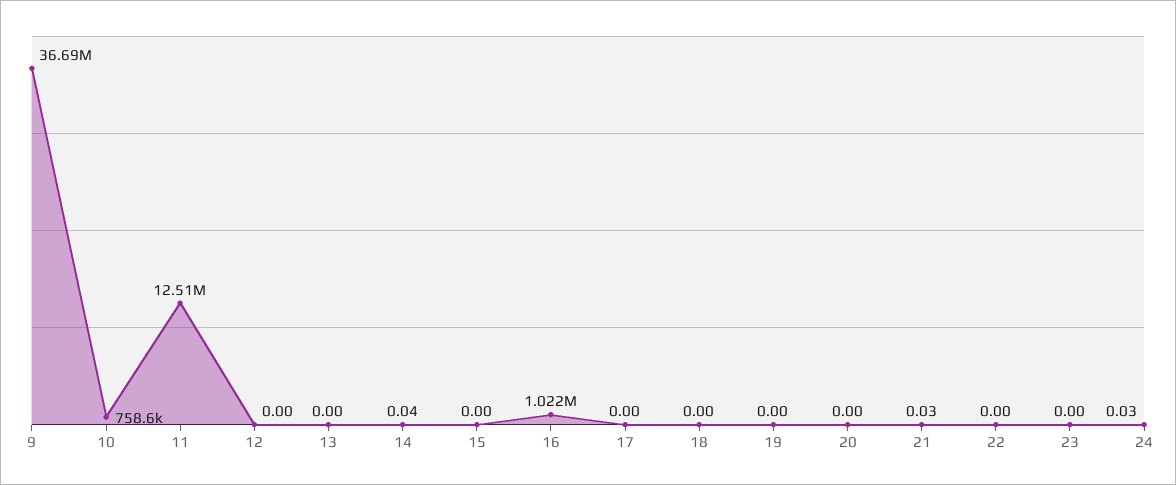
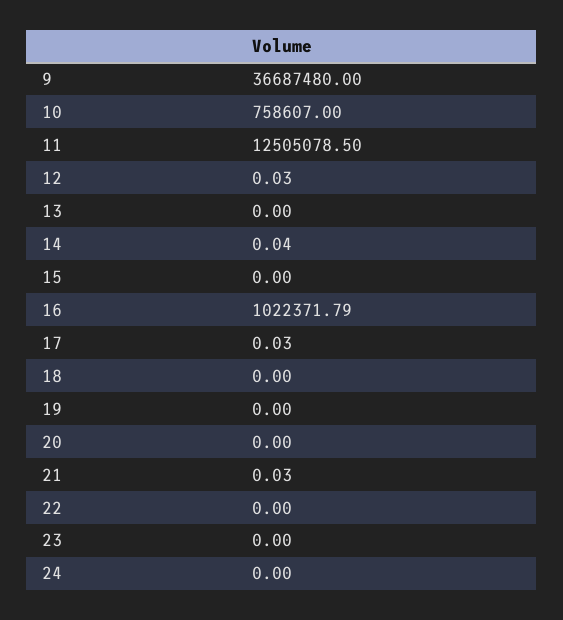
  {
    "9": 36687480,
    "10": 758607,
    "11": 12505078.5,
-   "12": 0,
+   "12": 0.03,
    "13": 0,
    "14": 0.04,
    "15": 0,
    "16": 1022371.79,
-   "17": 0,
+   "17": 0.03,
    "18": 0,
    "19": 0,
    "20": 0,
    "21": 0.03,
    "22": 0,
    "23": 0,
-   "24": 0.03
+   "24": 0
  }

